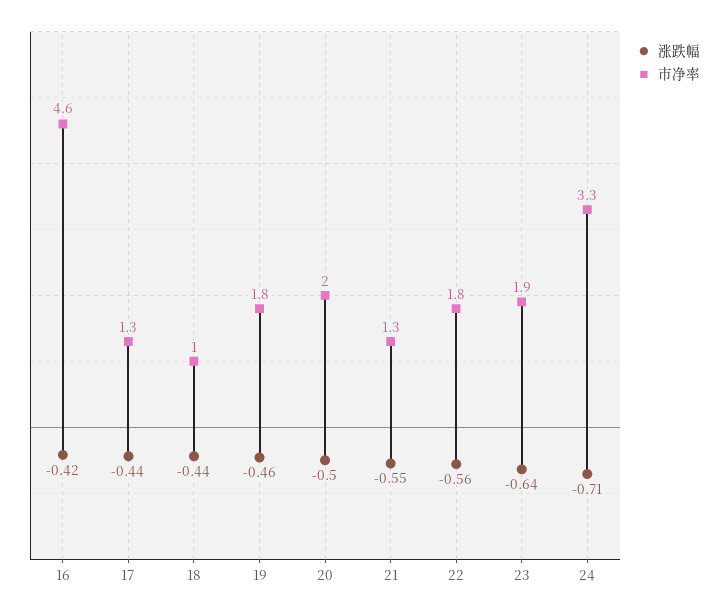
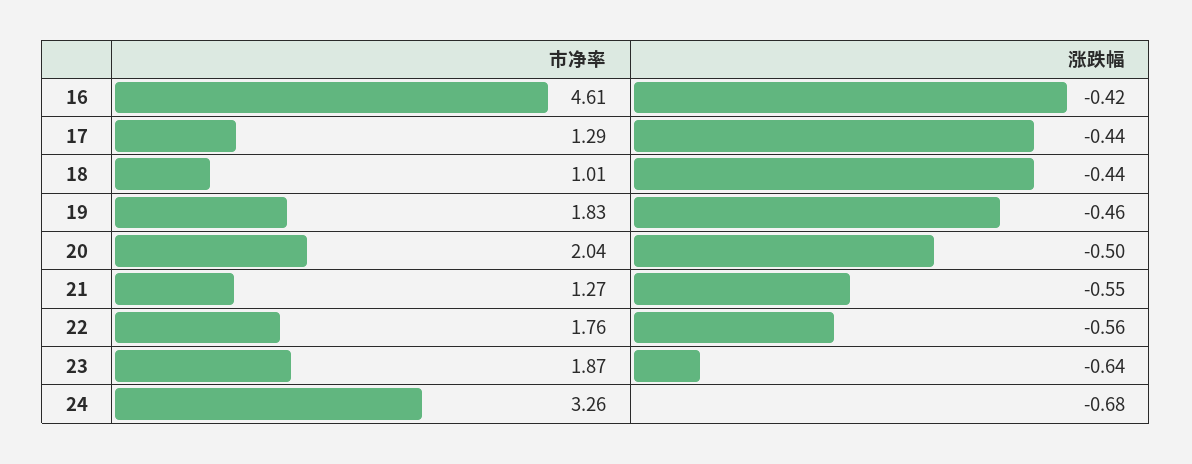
  {
    "涨跌幅": {
      "16": -0.42,
      "17": -0.44,
      "18": -0.44,
      "19": -0.46,
      "20": -0.5,
      "21": -0.55,
      "22": -0.56,
      "23": -0.64,
-     "24": -0.71
+     "24": -0.68
    },
    "市净率": {
      "16": 4.61,
      "17": 1.29,
      "18": 1.01,
      "19": 1.83,
      "20": 2.04,
      "21": 1.27,
      "22": 1.76,
      "23": 1.87,
      "24": 3.26
    }
  }

